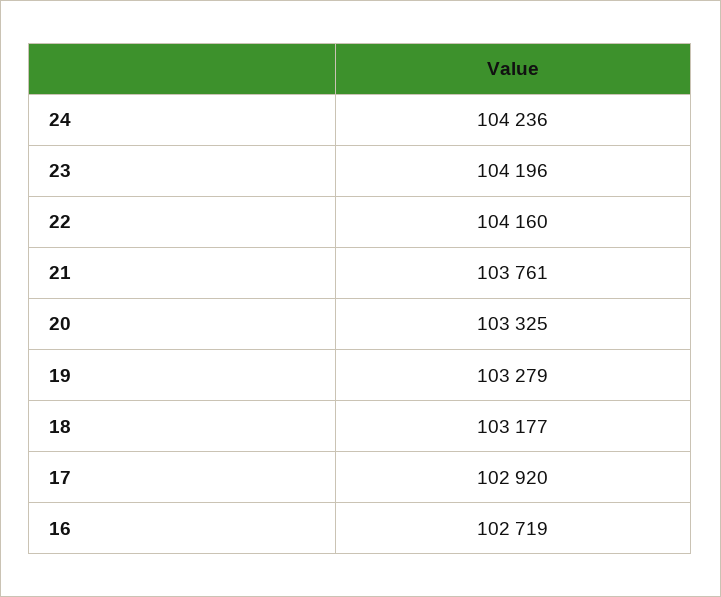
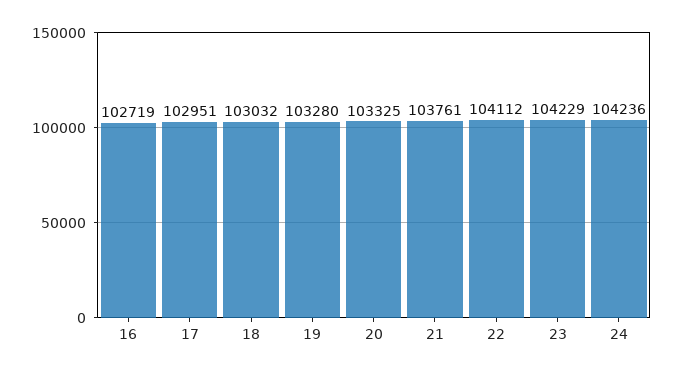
  {
    "24": 104236,
-   "23": 104196,
+   "23": 104229,
-   "22": 104160,
+   "22": 104112,
    "21": 103761,
    "20": 103325,
-   "19": 103279,
+   "19": 103280,
-   "18": 103177,
+   "18": 103032,
-   "17": 102920,
+   "17": 102951,
    "16": 102719
  }

